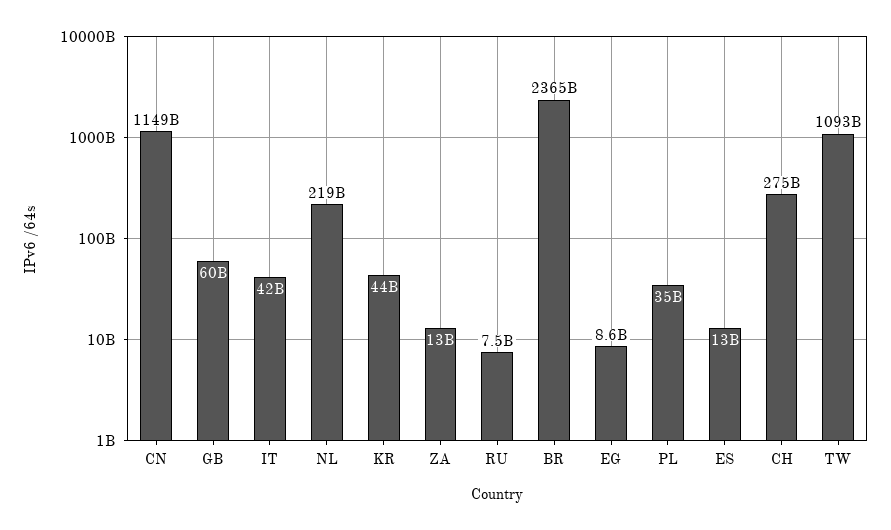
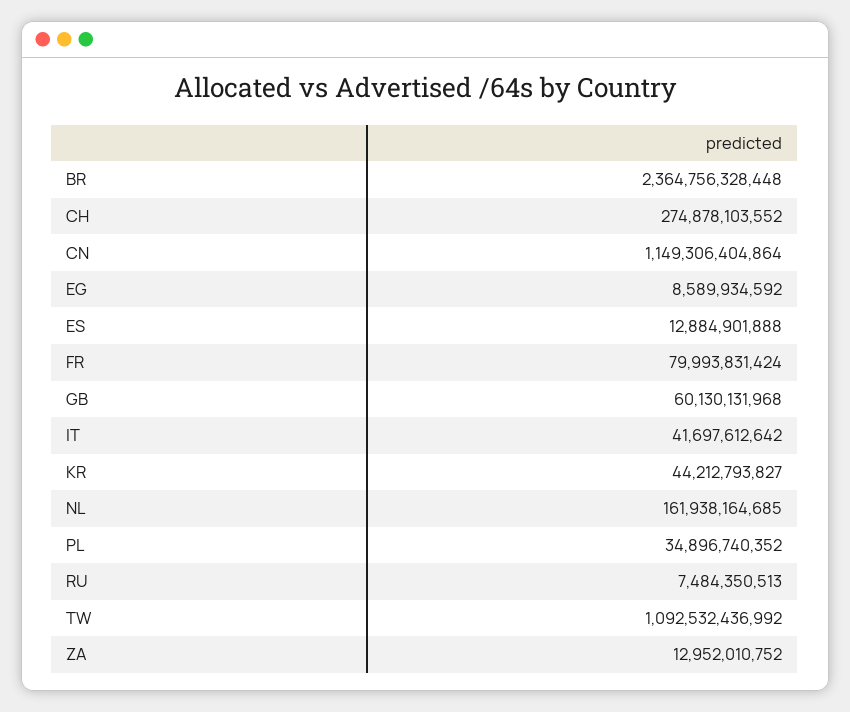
  {
    "CN": 1149306404864,
    "GB": 60130131968,
    "IT": 41697612642,
-   "NL": 219000000000,
+   "NL": 161938164685,
    "KR": 44212793827,
    "ZA": 12952010752,
    "RU": 7484350513,
    "BR": 2364756328448,
    "EG": 8589934592,
    "PL": 34896740352,
    "ES": 12884901888,
    "CH": 274878103552,
-   "TW": 1092532436992
+   "TW": 1092532436992,
+   "FR": 79993831424
  }

